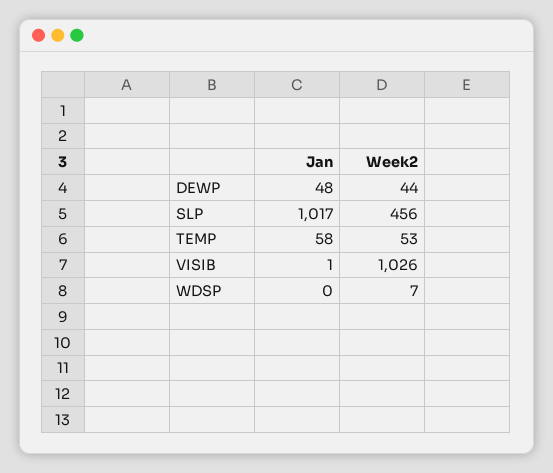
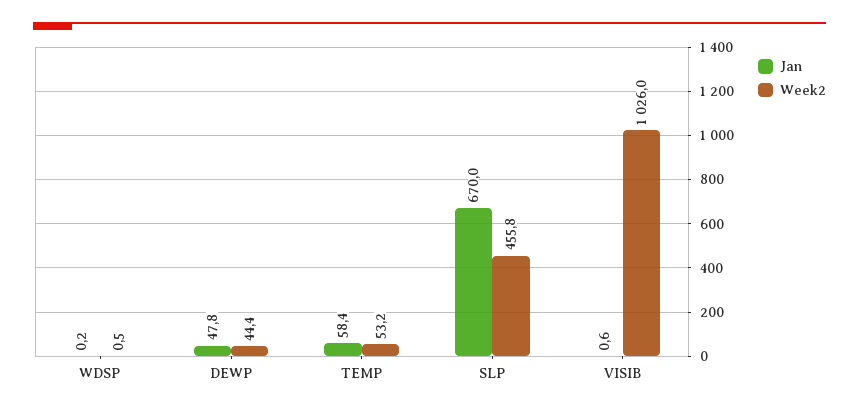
  {
    "Jan": {
      "DEWP": 47.8,
-     "SLP": 1017,
+     "SLP": 670,
      "TEMP": 58.4,
      "VISIB": 0.6,
      "WDSP": 0.2
    },
    "Week2": {
      "DEWP": 44.4,
      "SLP": 455.8,
      "TEMP": 53.2,
      "VISIB": 1026,
-     "WDSP": 7
+     "WDSP": 0.5
    }
  }

